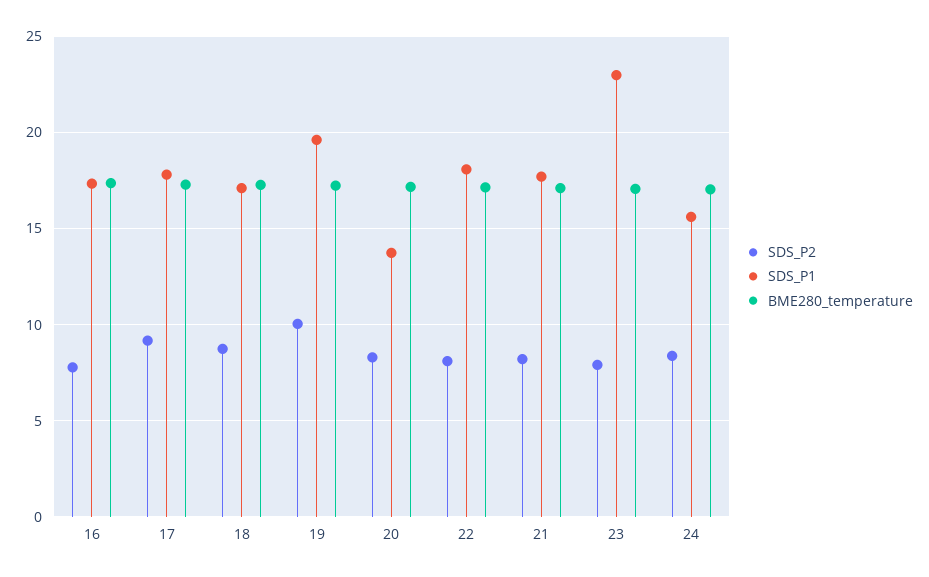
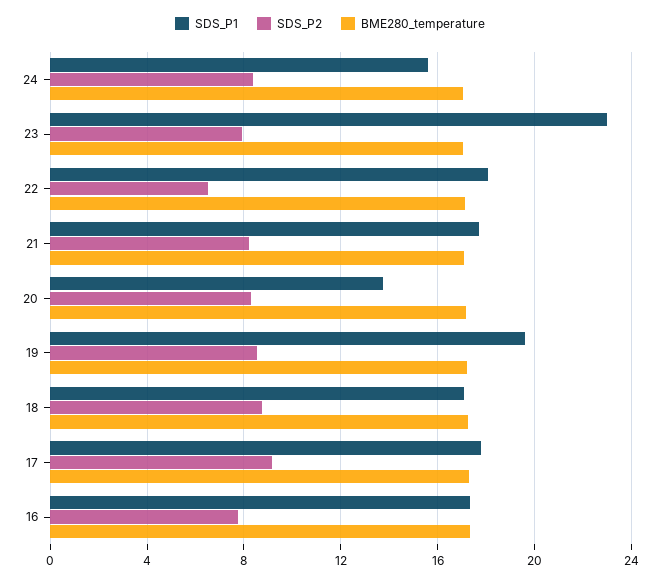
  {
    "SDS_P2": {
      "16": 8,
      "17": 9,
      "18": 8.5,
-     "19": 10,
+     "19": 8.5,
      "20": 8.5,
-     "22": 8,
+     "22": 6.5,
      "21": 8,
      "23": 8,
      "24": 8.5
    },
    "SDS_P1": {
      "16": 17.5,
      "17": 18,
      "18": 17,
      "19": 19.5,
      "20": 13.5,
      "22": 18,
      "21": 17.5,
      "23": 23,
      "24": 15.5
    },
    "BME280_temperature": {
      "16": 17.5,
      "17": 17.5,
      "18": 17.5,
      "19": 17,
      "20": 17,
      "22": 17,
      "21": 17,
      "23": 17,
      "24": 17
    }
  }

